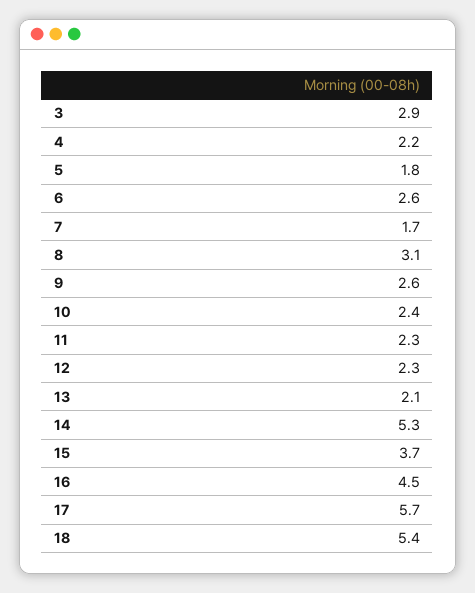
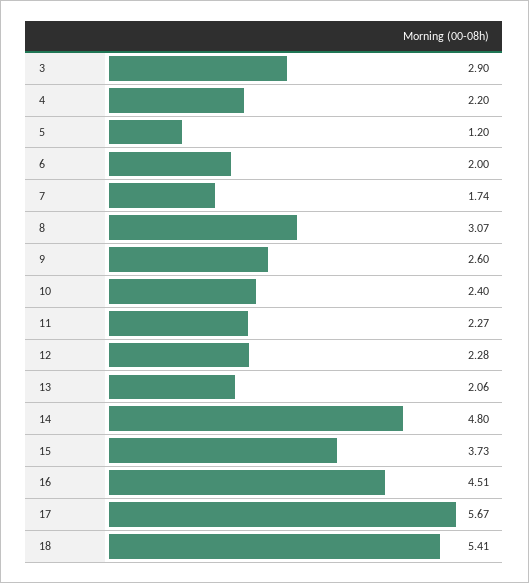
  {
    "3": 2.9,
    "4": 2.2,
-   "5": 1.8,
+   "5": 1.2,
-   "6": 2.6,
+   "6": 2,
    "7": 1.74,
    "8": 3.07,
    "9": 2.6,
    "10": 2.4,
    "11": 2.27,
    "12": 2.28,
    "13": 2.06,
-   "14": 5.3,
+   "14": 4.8,
    "15": 3.73,
    "16": 4.51,
    "17": 5.67,
    "18": 5.41
  }

